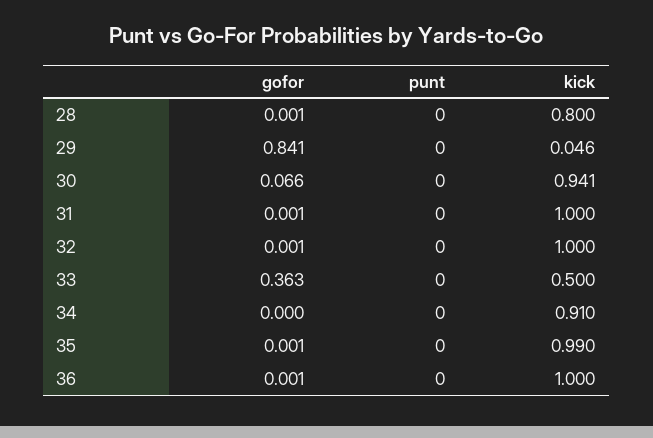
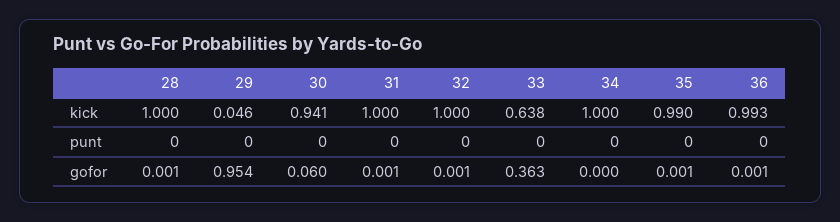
  {
    "gofor": {
      "28": 0.001,
-     "29": 0.841,
+     "29": 0.954,
-     "30": 0.066,
+     "30": 0.06,
      "31": 0.001,
      "32": 0.001,
      "33": 0.363,
      "34": 0,
      "35": 0.001,
      "36": 0.001
    },
    "punt": {
      "28": 0,
      "29": 0,
      "30": 0,
      "31": 0,
      "32": 0,
      "33": 0,
      "34": 0,
      "35": 0,
      "36": 0
    },
    "kick": {
-     "28": 0.8,
+     "28": 1,
      "29": 0.046,
      "30": 0.941,
      "31": 1,
      "32": 1,
-     "33": 0.5,
+     "33": 0.638,
-     "34": 0.91,
+     "34": 1,
      "35": 0.99,
-     "36": 1
+     "36": 0.993
    }
  }

